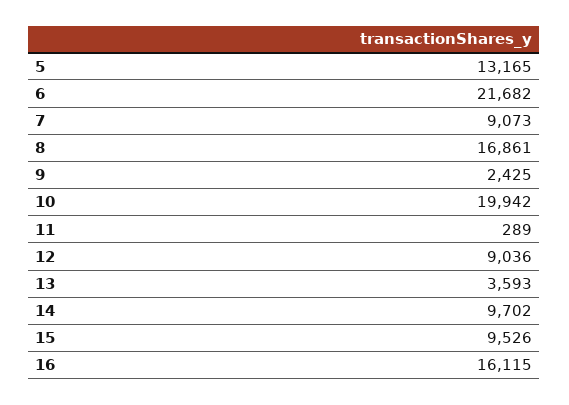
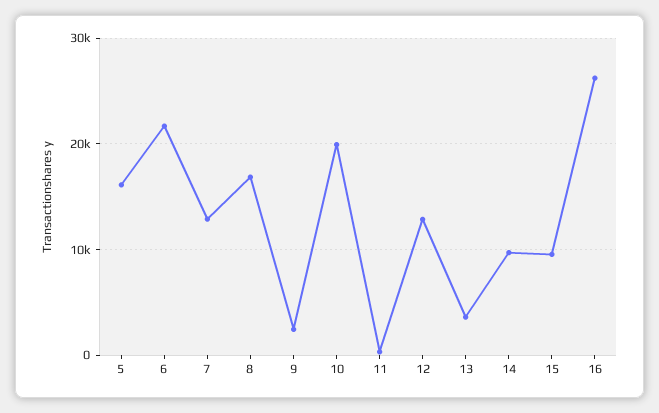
  {
-   "5": 13165,
+   "5": 16000,
    "6": 21682,
-   "7": 9073,
+   "7": 13000,
    "8": 16861,
    "9": 2425,
    "10": 19942,
    "11": 289,
-   "12": 9036,
+   "12": 13000,
    "13": 3593,
    "14": 9702,
    "15": 9526,
-   "16": 16115
+   "16": 26000
  }

